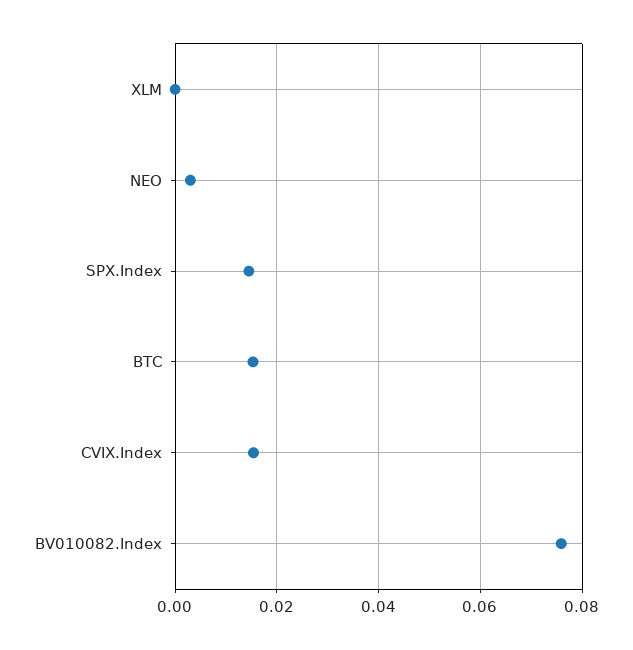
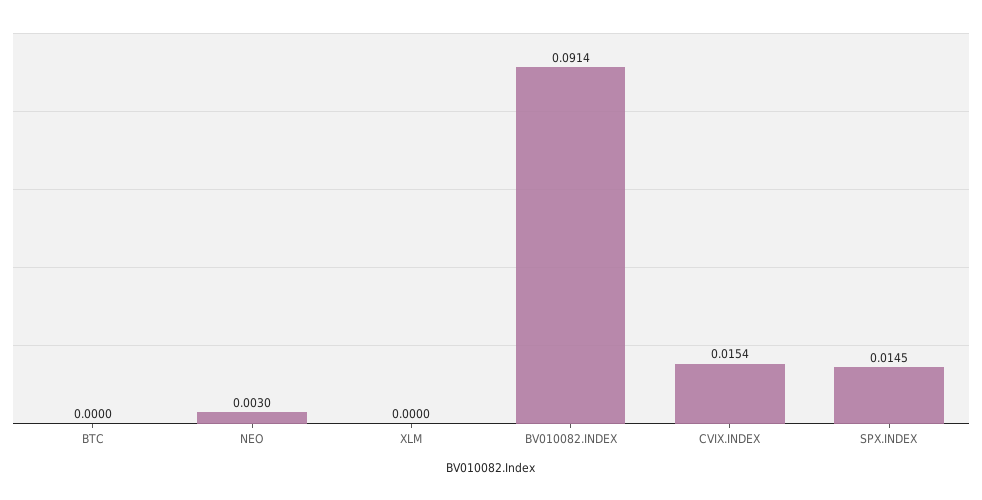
  {
    "XLM": 0,
    "NEO": 0.003,
    "SPX.Index": 0.0145,
-   "BTC": 0.016,
+   "BTC": 0,
    "CVIX.Index": 0.0154,
-   "BV010082.Index": 0.076
+   "BV010082.Index": 0.0914
  }

